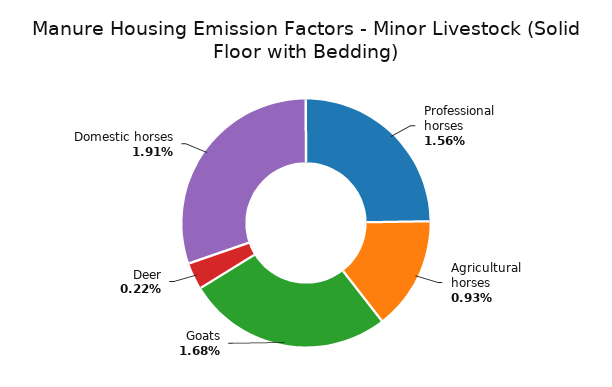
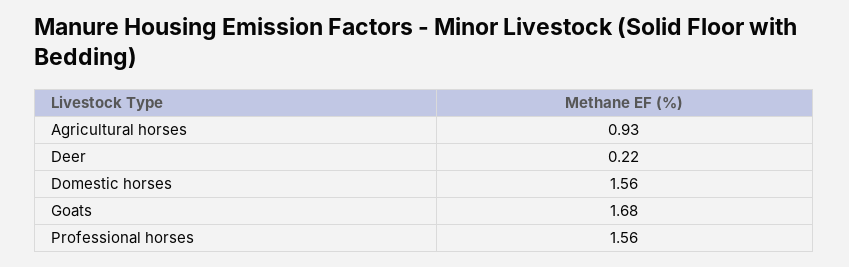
  {
    "Professional horses": 1.56,
    "Agricultural horses": 0.93,
    "Goats": 1.68,
    "Deer": 0.22,
-   "Domestic horses": 1.91
+   "Domestic horses": 1.56
  }

